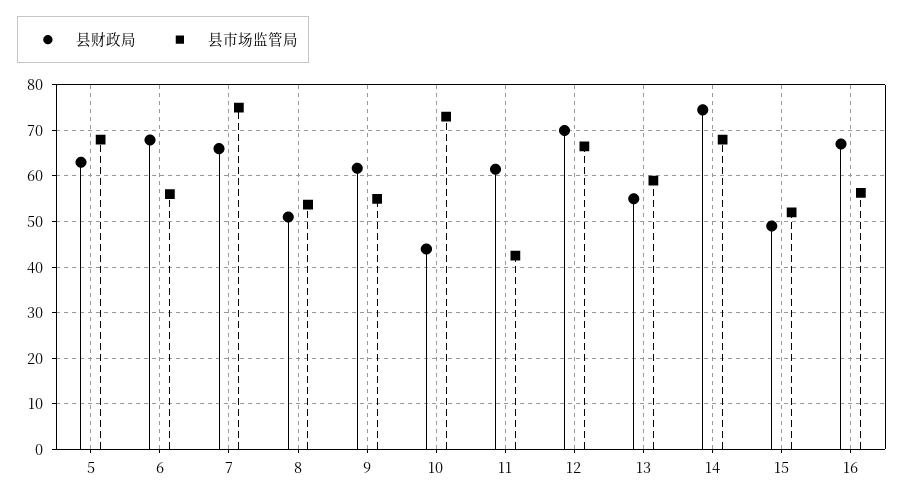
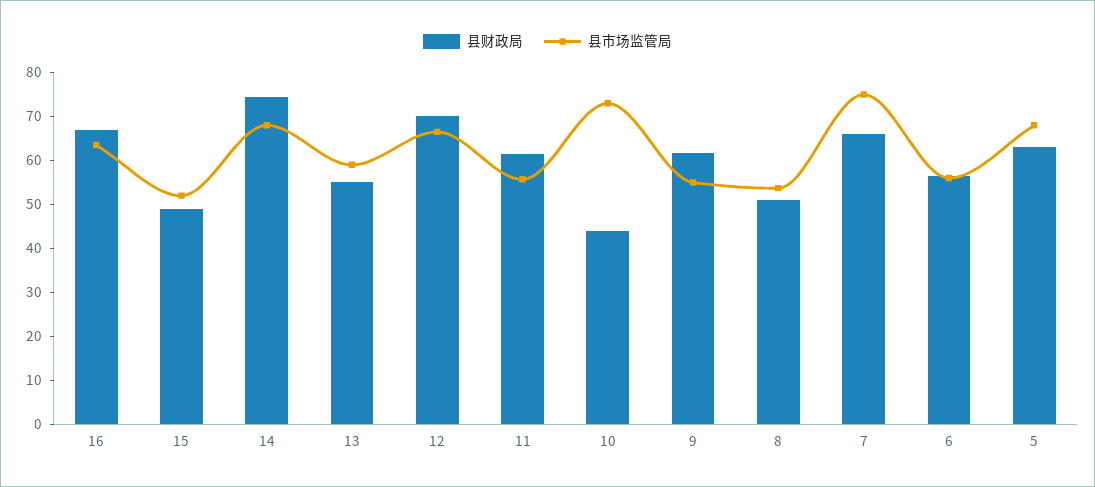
  {
    "县财政局": {
      "5": 64,
-     "6": 68,
+     "6": 56,
      "7": 66,
      "8": 52,
      "9": 62,
      "10": 44,
      "11": 62,
      "12": 70,
      "13": 56,
      "14": 74,
      "15": 50,
      "16": 68
    },
    "县市场监管局": {
      "5": 68,
      "6": 56,
      "7": 76,
      "8": 54,
      "9": 56,
      "10": 74,
-     "11": 42,
+     "11": 56,
      "12": 66,
      "13": 60,
      "14": 68,
      "15": 52,
-     "16": 56
+     "16": 64
    }
  }

